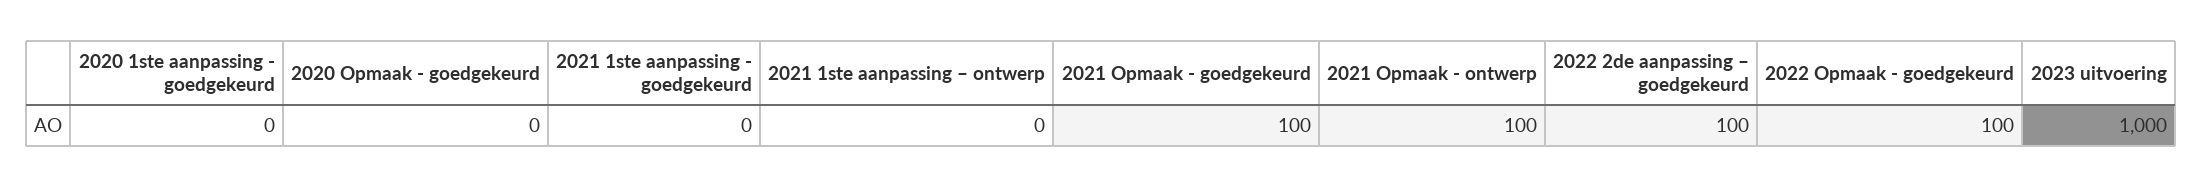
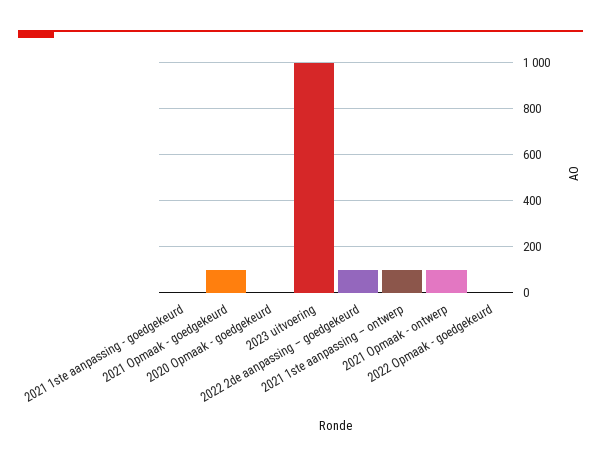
  {
-   "2020 1ste aanpassing - goedgekeurd": 0,
    "2020 Opmaak - goedgekeurd": 0,
    "2021 1ste aanpassing - goedgekeurd": 0,
-   "2021 1ste aanpassing – ontwerp": 0,
+   "2021 1ste aanpassing – ontwerp": 100,
    "2021 Opmaak - goedgekeurd": 100,
    "2021 Opmaak - ontwerp": 100,
    "2022 2de aanpassing – goedgekeurd": 100,
-   "2022 Opmaak - goedgekeurd": 100,
+   "2022 Opmaak - goedgekeurd": 0,
    "2023 uitvoering": 1000
  }

